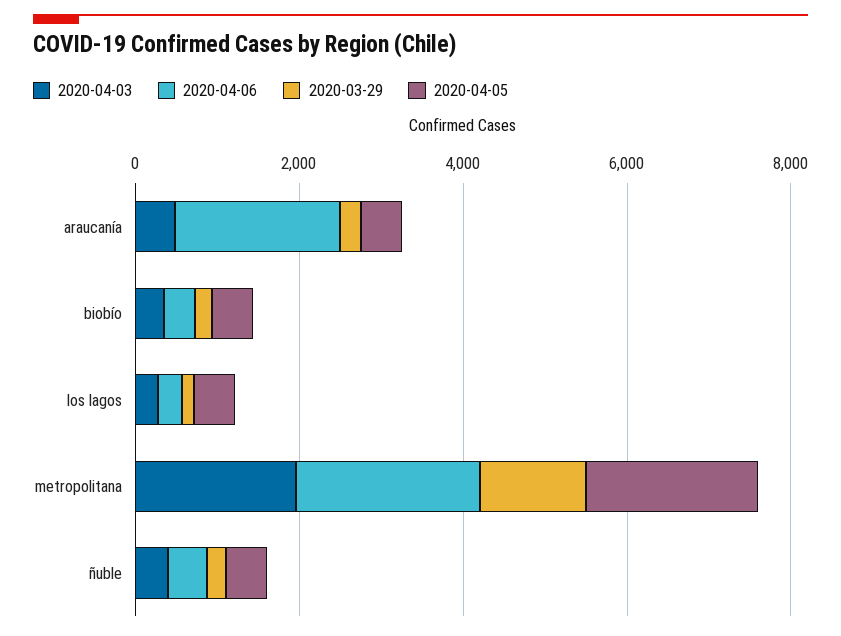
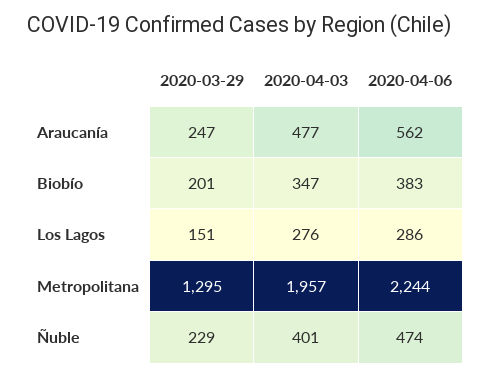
  {
    "2020-04-03": {
      "araucanía": 477,
      "biobío": 347,
      "los lagos": 276,
      "metropolitana": 1957,
      "ñuble": 401
    },
    "2020-04-06": {
-     "araucanía": 2000,
+     "araucanía": 562,
      "biobío": 383,
      "los lagos": 286,
      "metropolitana": 2244,
      "ñuble": 474
    },
    "2020-03-29": {
      "araucanía": 247,
      "biobío": 201,
      "los lagos": 151,
      "metropolitana": 1295,
      "ñuble": 229
-   },
+   }
-   "2020-04-05": {
-     "araucanía": 500,
-     "biobío": 500,
-     "los lagos": 500,
-     "metropolitana": 2000,
-     "ñuble": 500
-   }
  }

